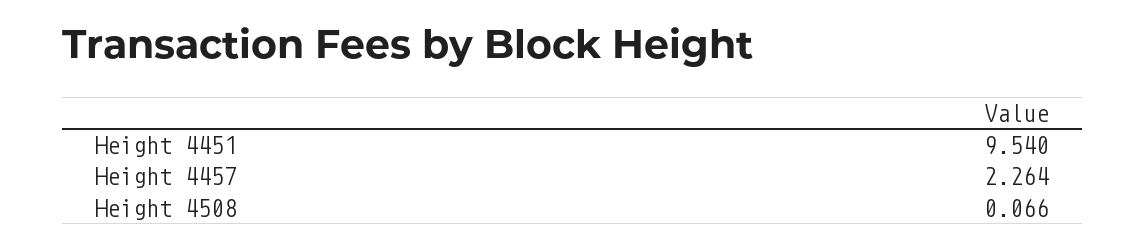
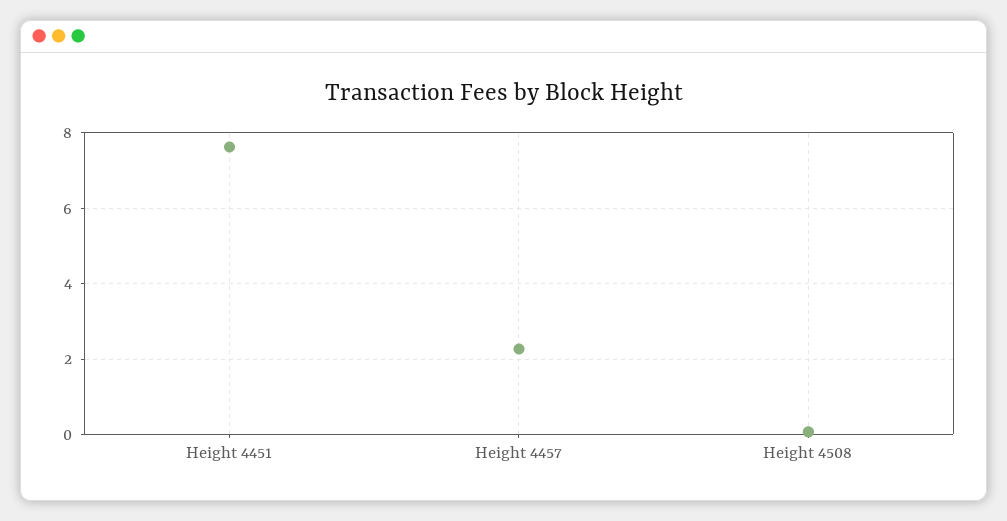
  {
-   "Height 4451": 9.54,
+   "Height 4451": 7.6,
    "Height 4457": 2.264,
    "Height 4508": 0.066
  }

